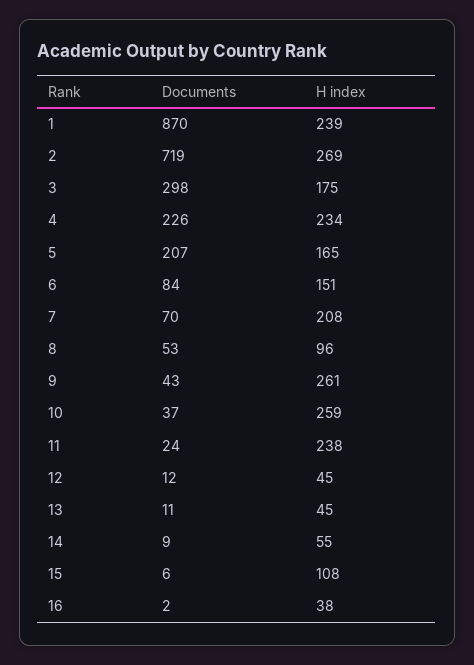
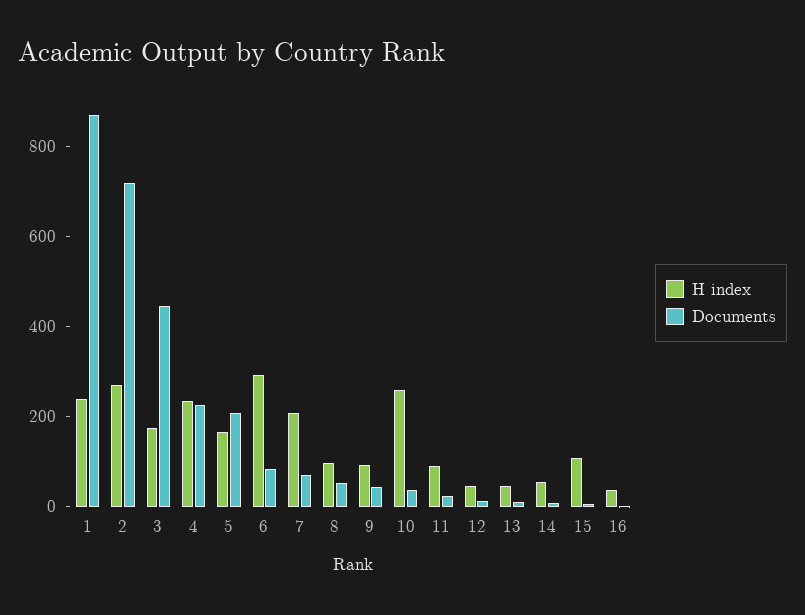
  {
    "Documents": {
      "1": 870,
      "2": 719,
-     "3": 298,
+     "3": 450,
      "4": 226,
      "5": 207,
      "6": 84,
      "7": 70,
      "8": 53,
      "9": 43,
      "10": 37,
      "11": 24,
      "12": 12,
      "13": 11,
      "14": 9,
      "15": 6,
      "16": 2
    },
    "H index": {
      "1": 239,
      "2": 269,
      "3": 175,
      "4": 234,
      "5": 165,
-     "6": 151,
+     "6": 300,
      "7": 208,
      "8": 96,
-     "9": 261,
+     "9": 100,
      "10": 259,
-     "11": 238,
+     "11": 100,
      "12": 45,
      "13": 45,
      "14": 55,
      "15": 108,
      "16": 38
    }
  }

